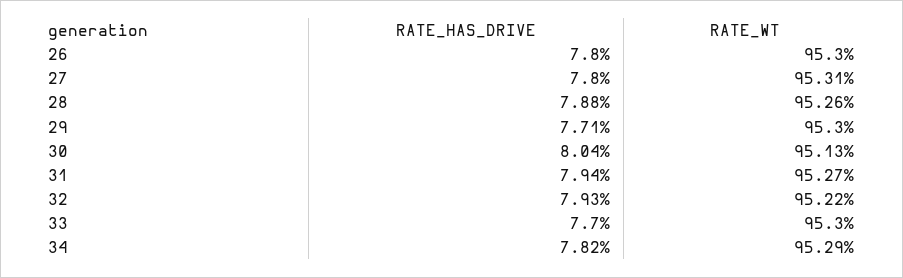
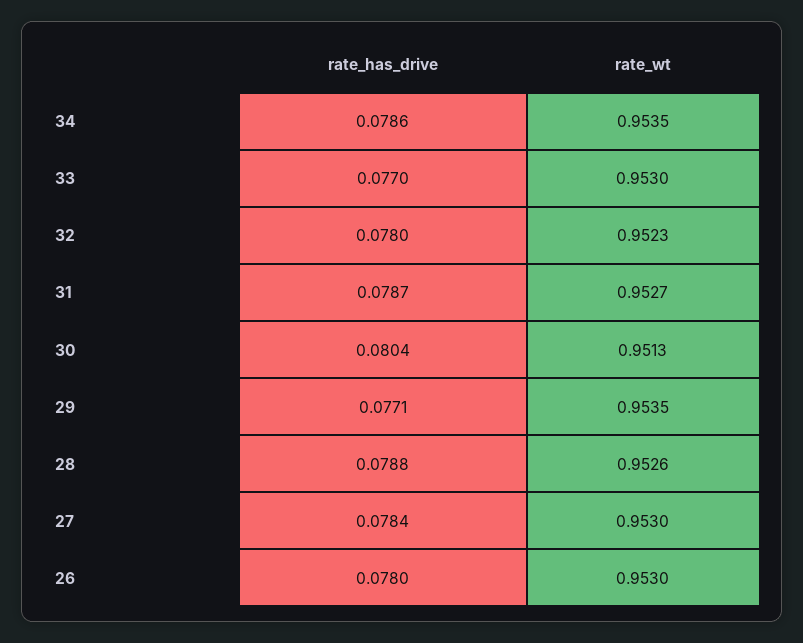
  {
    "RATE_HAS_DRIVE": {
      "26": 0.078,
-     "27": 0.078,
+     "27": 0.0784,
      "28": 0.0788,
      "29": 0.0771,
      "30": 0.0804,
-     "31": 0.0794,
+     "31": 0.0787,
-     "32": 0.0793,
+     "32": 0.078,
      "33": 0.077,
-     "34": 0.0782
+     "34": 0.0786
    },
    "RATE_WT": {
      "26": 0.953,
-     "27": 0.9531,
+     "27": 0.953,
      "28": 0.9526,
-     "29": 0.953,
+     "29": 0.9535,
      "30": 0.9513,
      "31": 0.9527,
-     "32": 0.9522,
+     "32": 0.9523,
      "33": 0.953,
-     "34": 0.9529
+     "34": 0.9535
    }
  }

